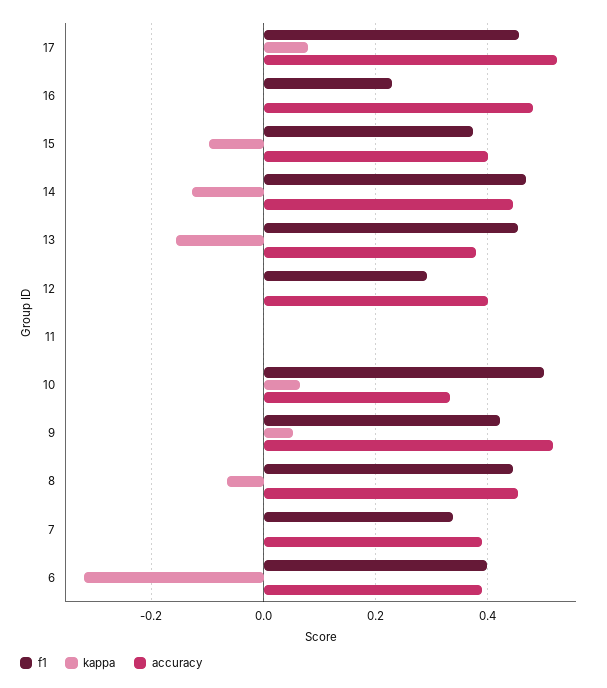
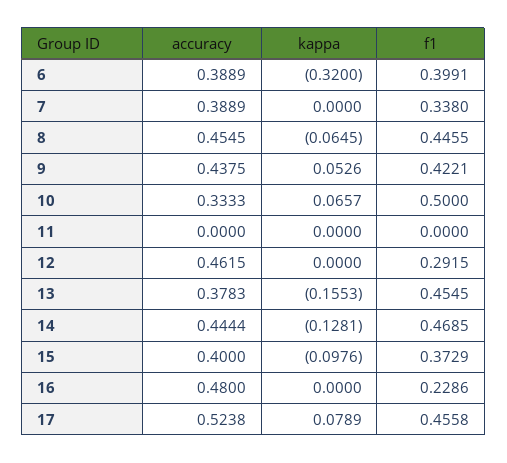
  {
    "f1": {
      "17": 0.4558,
      "16": 0.2286,
      "15": 0.3729,
      "14": 0.4685,
      "13": 0.4545,
      "12": 0.2915,
      "11": 0,
      "10": 0.5,
      "9": 0.4221,
      "8": 0.4455,
      "7": 0.338,
      "6": 0.3991
    },
    "kappa": {
      "17": 0.0789,
      "16": 0,
      "15": -0.0976,
      "14": -0.1281,
      "13": -0.1553,
      "12": 0,
      "11": 0,
      "10": 0.0657,
      "9": 0.0526,
      "8": -0.0645,
      "7": 0,
      "6": -0.32
    },
    "accuracy": {
      "17": 0.5238,
      "16": 0.48,
      "15": 0.4,
      "14": 0.4444,
      "13": 0.3783,
-     "12": 0.4,
+     "12": 0.4615,
      "11": 0,
      "10": 0.3333,
-     "9": 0.52,
+     "9": 0.4375,
      "8": 0.4545,
      "7": 0.3889,
      "6": 0.3889
    }
  }

